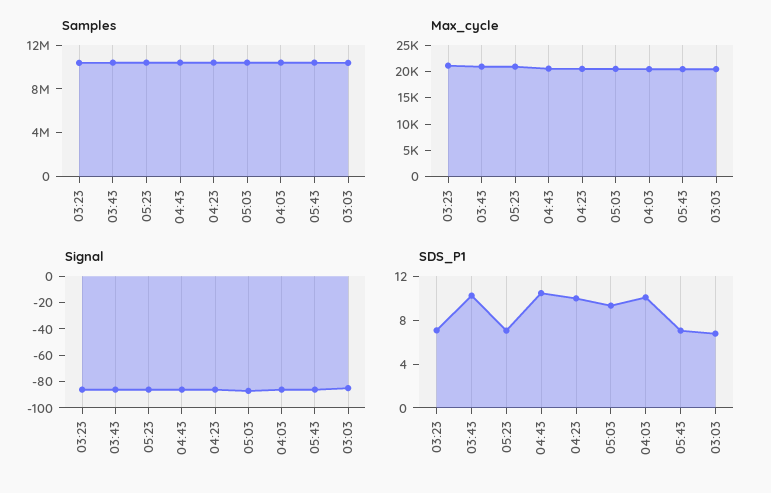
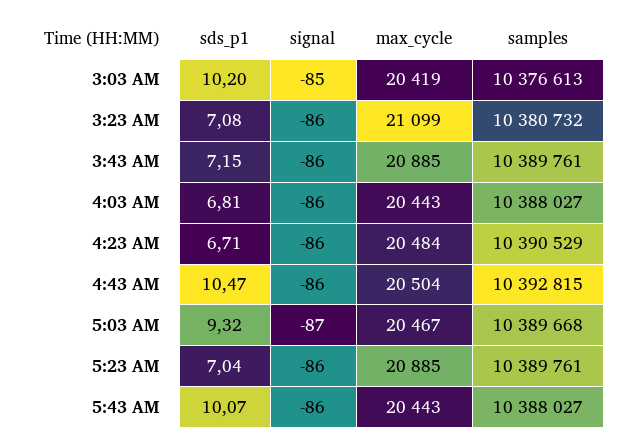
  {
    "Samples": {
      "03:23": 10380732,
      "03:43": 10389761,
      "05:23": 10389761,
      "04:43": 10392815,
      "04:23": 10390529,
      "05:03": 10389668,
      "04:03": 10388027,
      "05:43": 10388027,
      "03:03": 10376613
    },
    "Max_cycle": {
      "03:23": 21099,
      "03:43": 20885,
      "05:23": 20885,
      "04:43": 20504,
      "04:23": 20484,
      "05:03": 20467,
      "04:03": 20443,
      "05:43": 20443,
      "03:03": 20419
    },
    "Signal": {
      "03:23": -86,
      "03:43": -86,
      "05:23": -86,
      "04:43": -86,
      "04:23": -86,
      "05:03": -87,
      "04:03": -86,
      "05:43": -86,
      "03:03": -85
    },
    "SDS_P1": {
      "03:23": 7.08,
-     "03:43": 10,
+     "03:43": 7.15,
      "05:23": 7.04,
      "04:43": 10.47,
-     "04:23": 10,
+     "04:23": 6.71,
      "05:03": 9.32,
-     "04:03": 10,
+     "04:03": 6.81,
-     "05:43": 7,
+     "05:43": 10.07,
-     "03:03": 7
+     "03:03": 10.2
    }
  }

